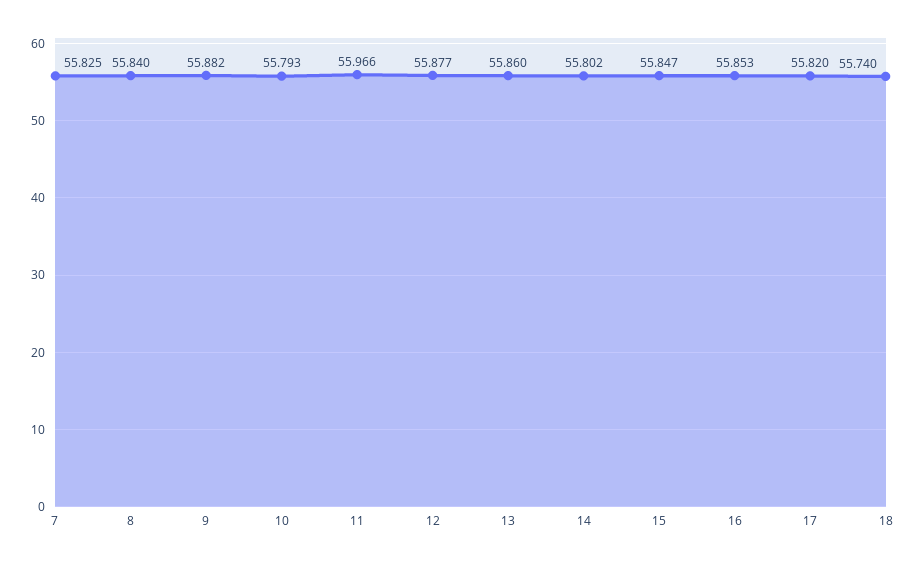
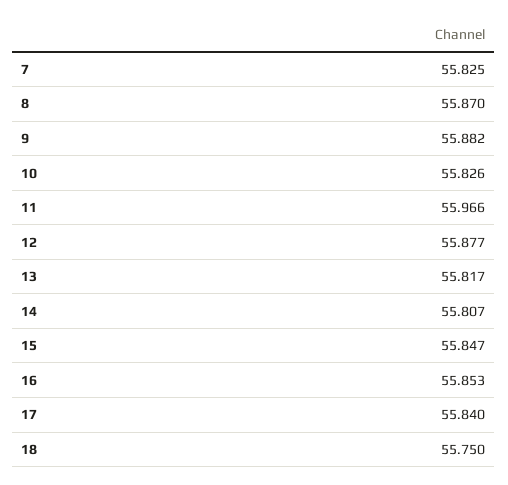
  {
    "7": 55.825,
-   "8": 55.84,
+   "8": 55.87,
    "9": 55.882,
-   "10": 55.793,
+   "10": 55.826,
    "11": 55.966,
    "12": 55.877,
-   "13": 55.86,
+   "13": 55.817,
-   "14": 55.802,
+   "14": 55.807,
    "15": 55.847,
    "16": 55.853,
-   "17": 55.82,
+   "17": 55.84,
-   "18": 55.74
+   "18": 55.75
  }

